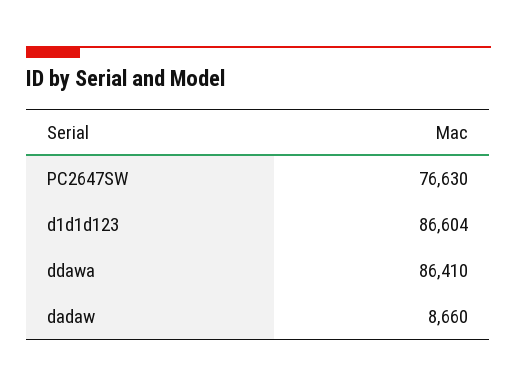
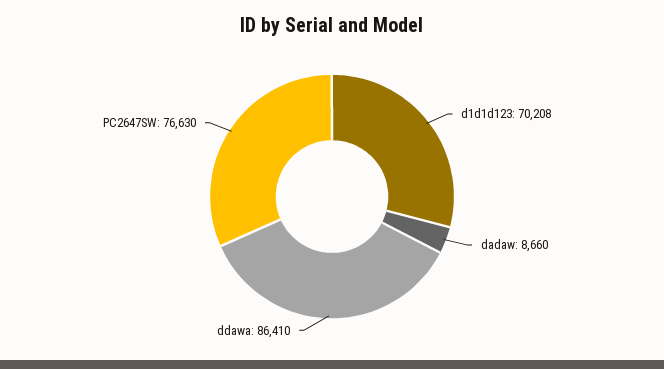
  {
    "PC2647SW": 76630,
-   "d1d1d123": 86604,
+   "d1d1d123": 70208,
    "ddawa": 86410,
    "dadaw": 8660
  }

